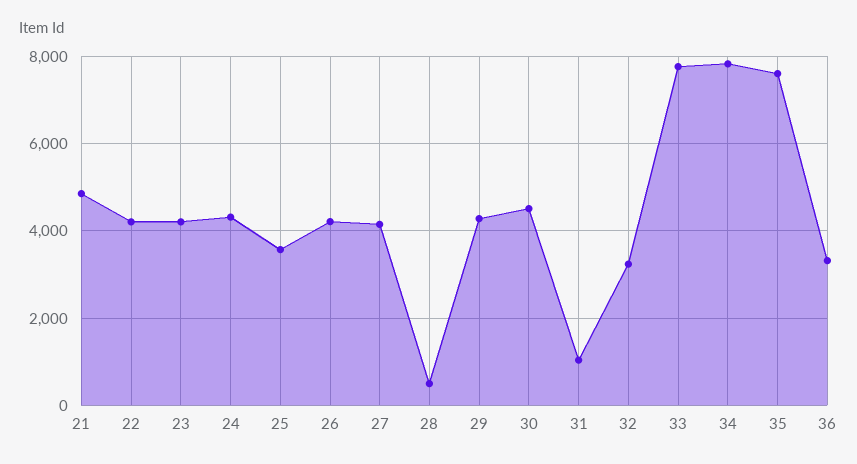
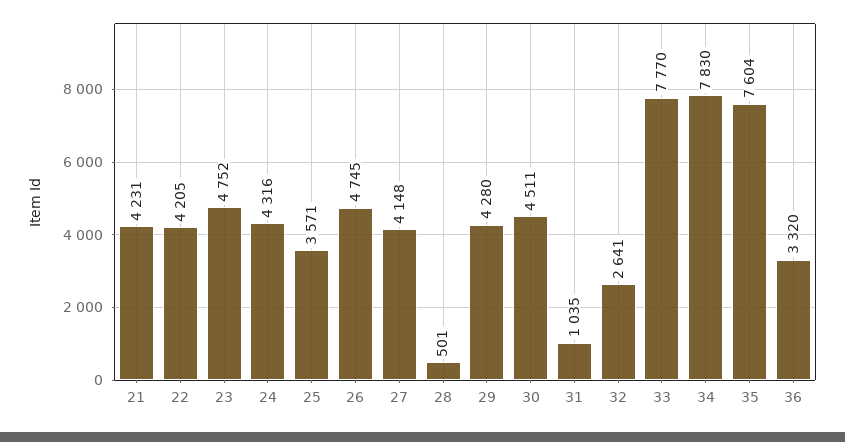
  {
-   "21": 4800,
+   "21": 4231,
    "22": 4205,
-   "23": 4200,
+   "23": 4752,
    "24": 4316,
    "25": 3571,
-   "26": 4200,
+   "26": 4745,
    "27": 4148,
    "28": 501,
    "29": 4280,
    "30": 4511,
    "31": 1035,
-   "32": 3200,
+   "32": 2641,
    "33": 7770,
    "34": 7830,
    "35": 7604,
    "36": 3320
  }

